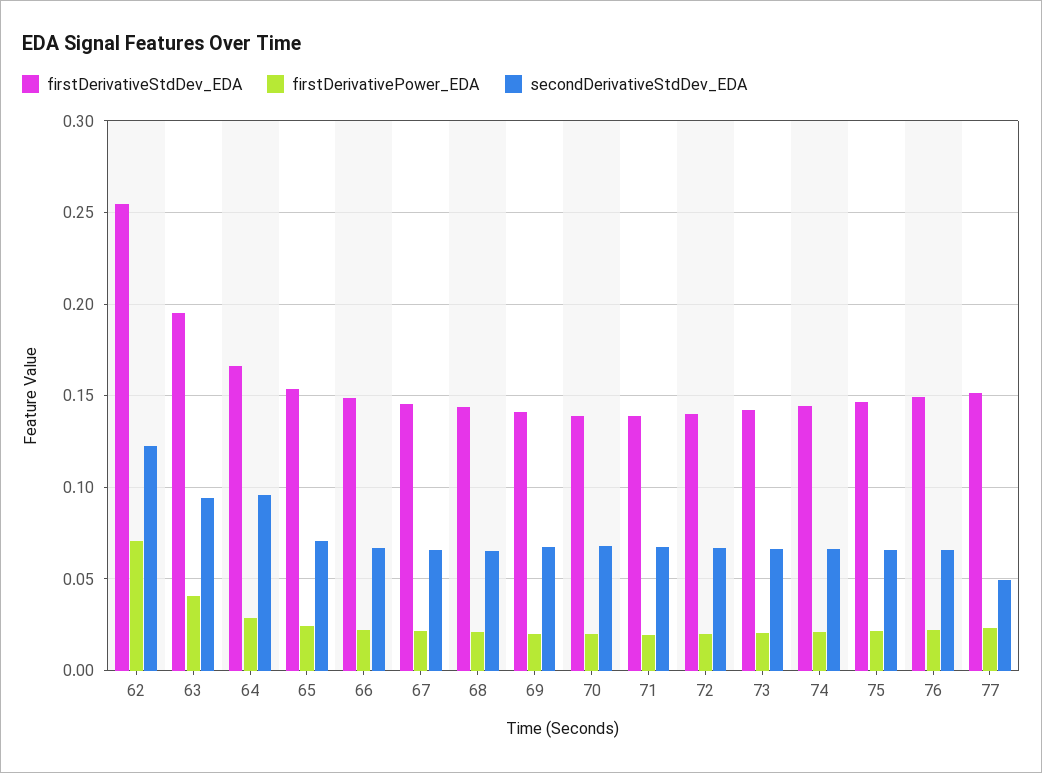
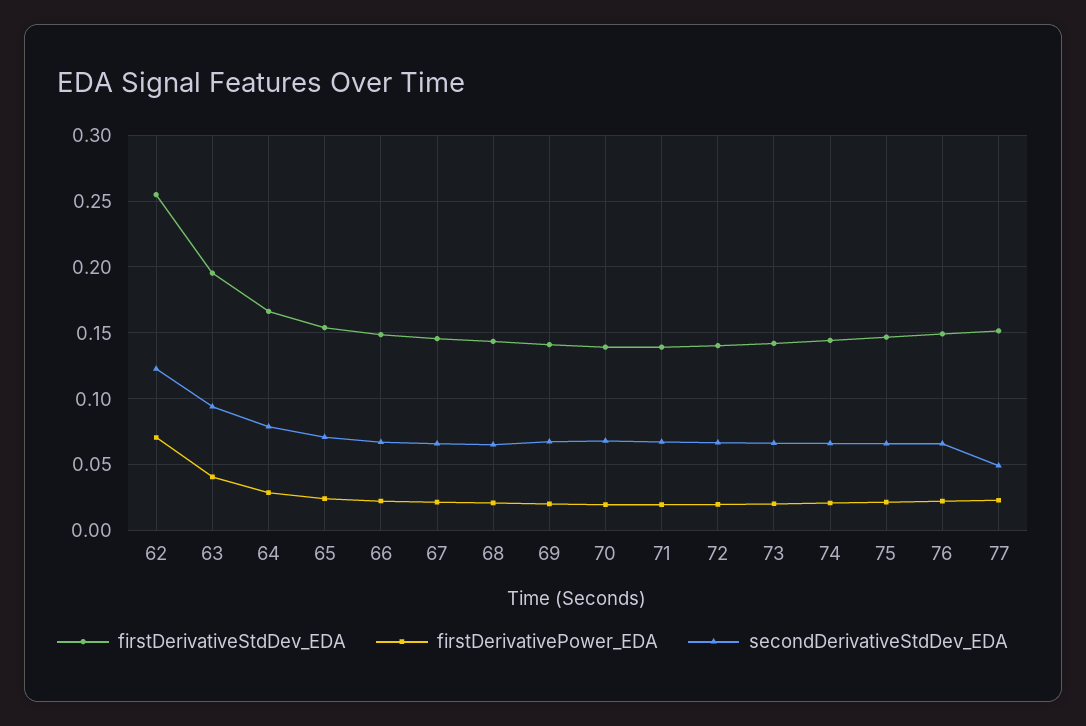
  {
    "firstDerivativeStdDev_EDA": {
      "62": 0.255,
      "63": 0.195,
      "64": 0.165,
      "65": 0.155,
      "66": 0.15,
      "67": 0.145,
      "68": 0.145,
      "69": 0.14,
      "70": 0.14,
      "71": 0.14,
      "72": 0.14,
      "73": 0.14,
      "74": 0.145,
      "75": 0.145,
      "76": 0.15,
      "77": 0.15
    },
    "firstDerivativePower_EDA": {
      "62": 0.07,
      "63": 0.04,
      "64": 0.03,
      "65": 0.025,
      "66": 0.02,
      "67": 0.02,
      "68": 0.02,
      "69": 0.02,
      "70": 0.02,
      "71": 0.02,
      "72": 0.02,
      "73": 0.02,
      "74": 0.02,
      "75": 0.02,
      "76": 0.02,
      "77": 0.025
    },
    "secondDerivativeStdDev_EDA": {
      "62": 0.125,
      "63": 0.095,
-     "64": 0.095,
+     "64": 0.08,
      "65": 0.07,
      "66": 0.065,
      "67": 0.065,
      "68": 0.065,
      "69": 0.065,
      "70": 0.07,
      "71": 0.065,
      "72": 0.065,
      "73": 0.065,
      "74": 0.065,
      "75": 0.065,
      "76": 0.065,
      "77": 0.05
    }
  }

